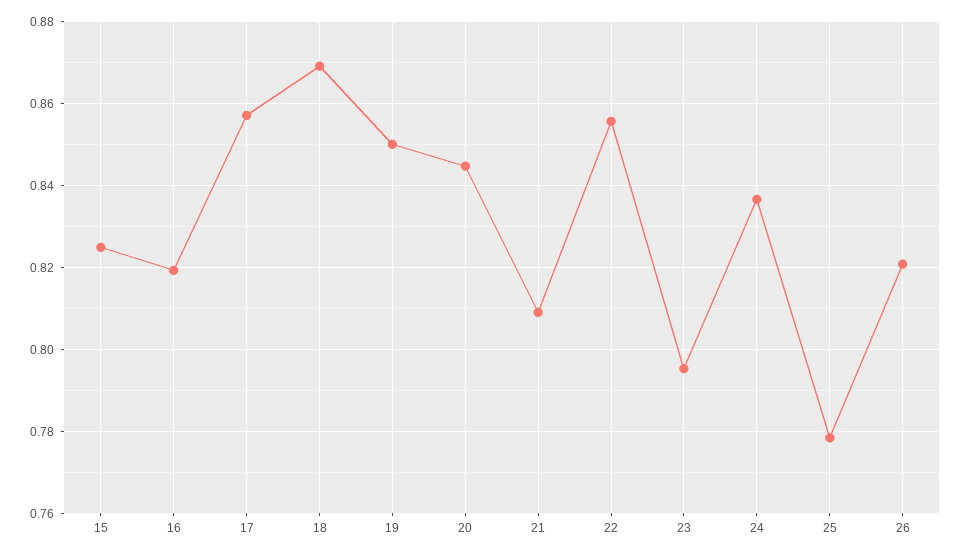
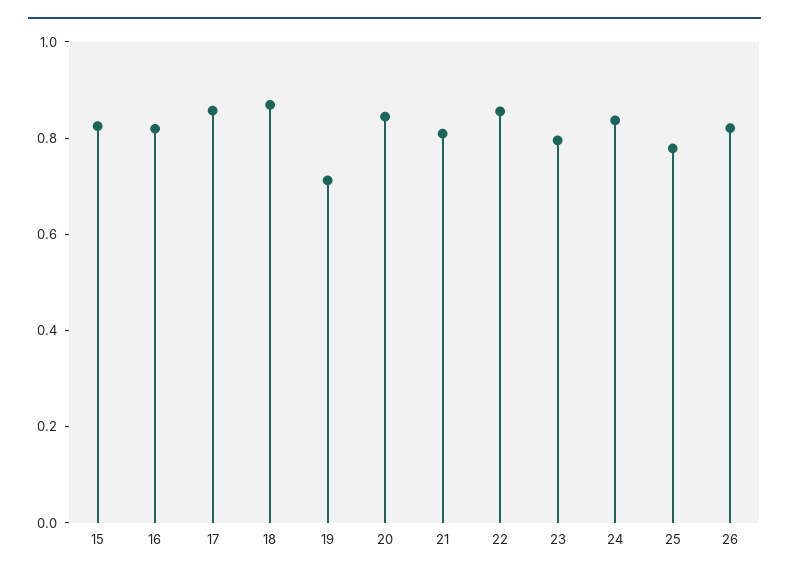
  {
    "15": 0.824,
    "16": 0.82,
    "17": 0.858,
    "18": 0.87,
-   "19": 0.85,
+   "19": 0.7,
    "20": 0.844,
    "21": 0.81,
    "22": 0.856,
    "23": 0.796,
    "24": 0.836,
    "25": 0.778,
    "26": 0.82
  }

